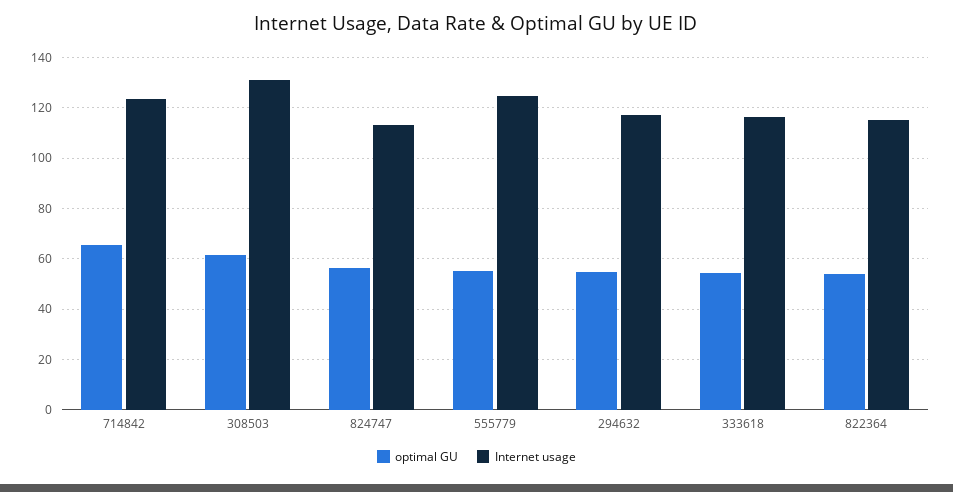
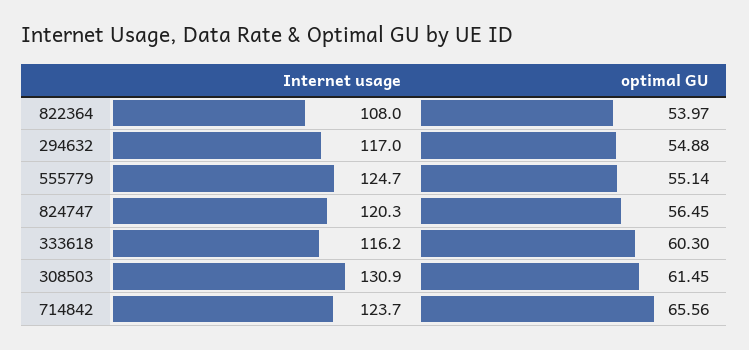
  {
    "optimal GU": {
      "714842": 65.56,
      "308503": 61.45,
      "824747": 56.45,
      "555779": 55.14,
      "294632": 54.88,
-     "333618": 55,
+     "333618": 60.3,
      "822364": 53.97
    },
    "Internet usage": {
      "714842": 123.7,
      "308503": 130.9,
-     "824747": 112.5,
+     "824747": 120.3,
      "555779": 124.7,
      "294632": 117,
      "333618": 116.2,
-     "822364": 115
+     "822364": 108
    }
  }

